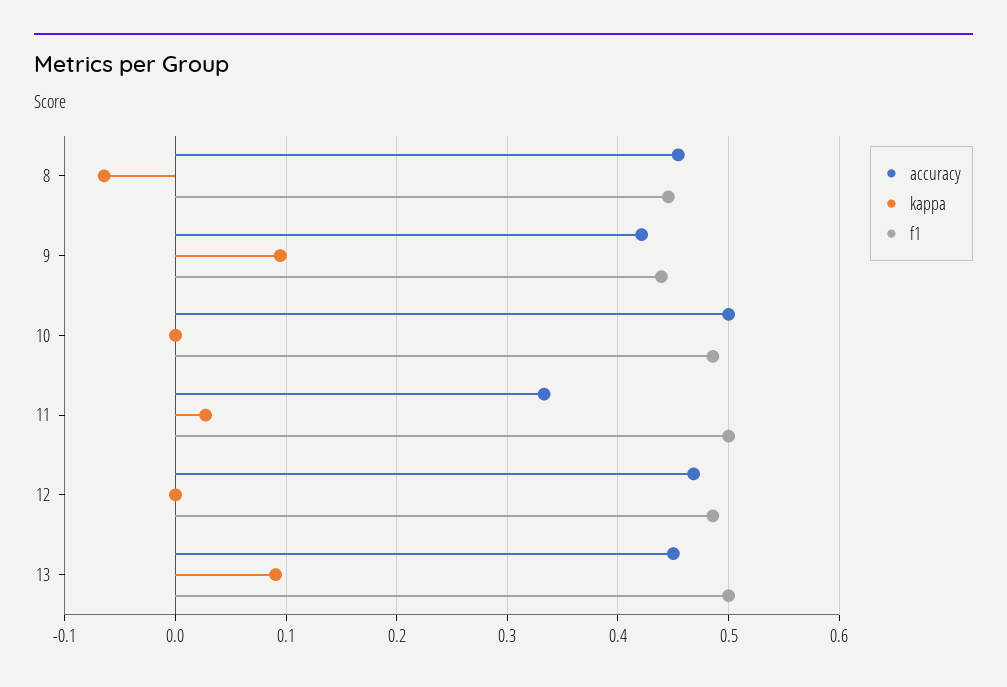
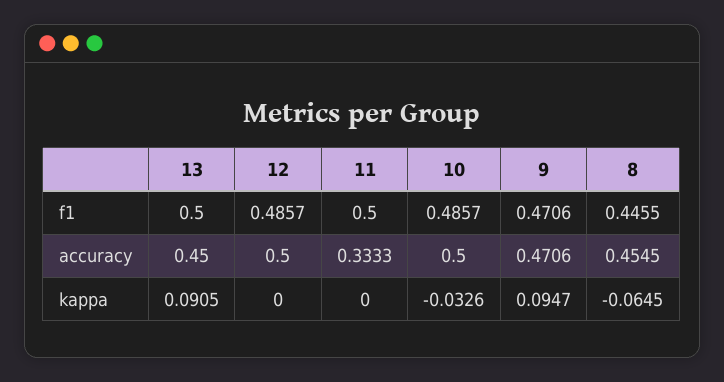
  {
    "accuracy": {
      "8": 0.4545,
-     "9": 0.42,
+     "9": 0.4706,
      "10": 0.5,
      "11": 0.3333,
-     "12": 0.47,
+     "12": 0.5,
      "13": 0.45
    },
    "kappa": {
      "8": -0.0645,
      "9": 0.0947,
-     "10": 0,
+     "10": -0.0326,
-     "11": 0.03,
+     "11": 0,
      "12": 0,
      "13": 0.0905
    },
    "f1": {
      "8": 0.4455,
-     "9": 0.44,
+     "9": 0.4706,
      "10": 0.4857,
      "11": 0.5,
      "12": 0.4857,
      "13": 0.5
    }
  }

